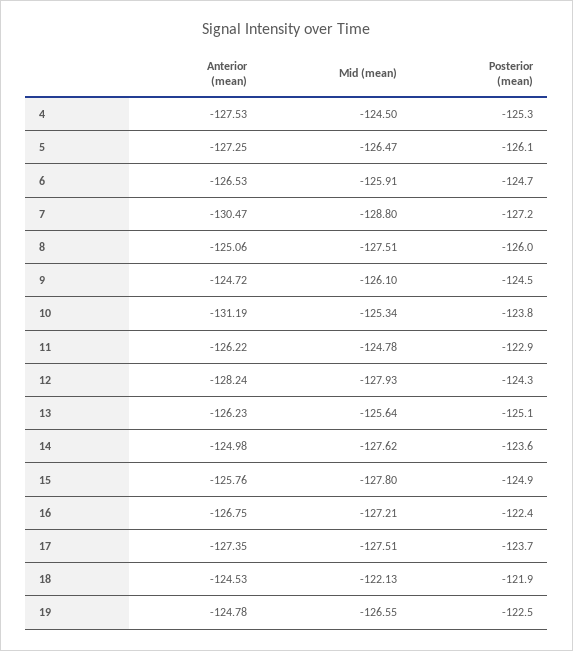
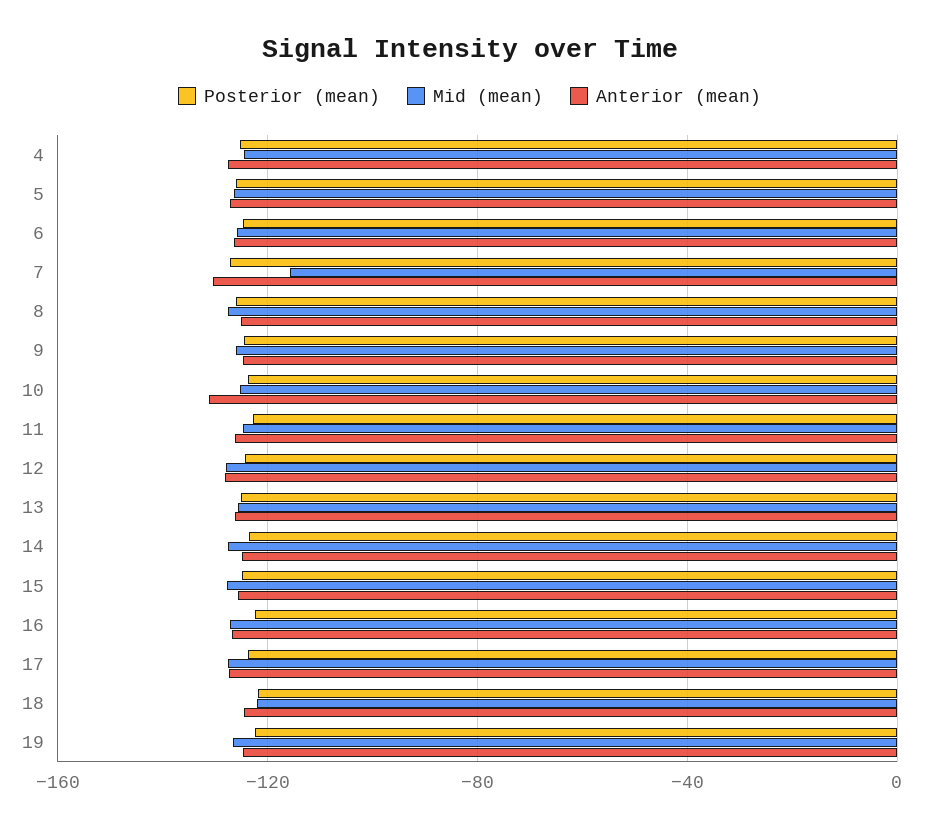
  {
    "Anterior (mean)": {
      "4": -127.53,
      "5": -127.25,
      "6": -126.53,
      "7": -130.47,
      "8": -125.06,
      "9": -124.72,
      "10": -131.19,
      "11": -126.22,
      "12": -128.24,
      "13": -126.23,
      "14": -124.98,
      "15": -125.76,
      "16": -126.75,
      "17": -127.35,
      "18": -124.53,
      "19": -124.78
    },
    "Mid (mean)": {
      "4": -124.5,
      "5": -126.47,
      "6": -125.91,
-     "7": -128.8,
+     "7": -115,
      "8": -127.51,
      "9": -126.1,
      "10": -125.34,
      "11": -124.78,
      "12": -127.93,
      "13": -125.64,
      "14": -127.62,
      "15": -127.8,
      "16": -127.21,
      "17": -127.51,
      "18": -122.13,
      "19": -126.55
    },
    "Posterior (mean)": {
      "4": -125.3,
      "5": -126.1,
      "6": -124.7,
      "7": -127.2,
      "8": -126,
      "9": -124.5,
      "10": -123.8,
      "11": -122.9,
      "12": -124.3,
      "13": -125.1,
      "14": -123.6,
      "15": -124.9,
      "16": -122.4,
      "17": -123.7,
      "18": -121.9,
      "19": -122.5
    }
  }

